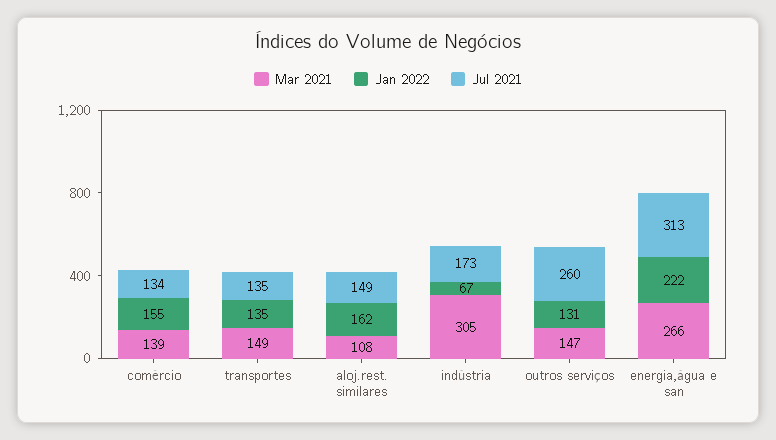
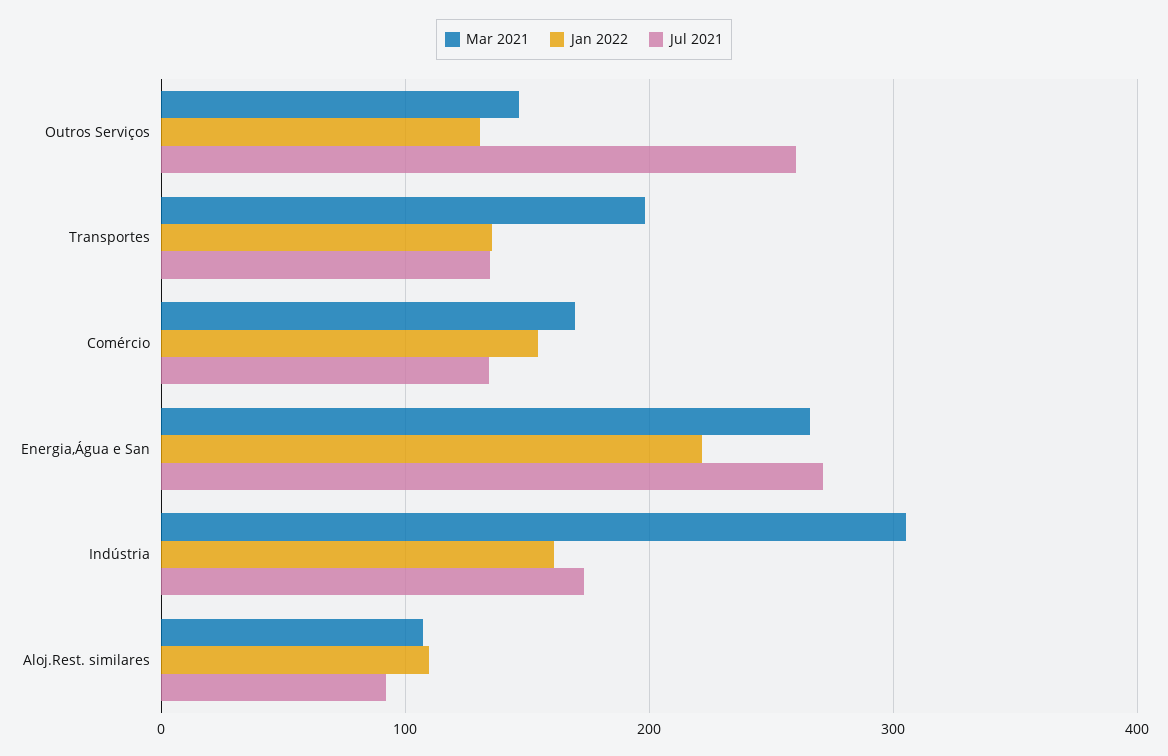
  {
    "Mar 2021": {
-     "comércio": 139,
+     "comércio": 170,
-     "transportes": 149,
+     "transportes": 200,
      "aloj.rest. similares": 108,
      "indústria": 305,
      "outros serviços": 147,
      "energia,água e san": 266
    },
    "Jan 2022": {
      "comércio": 155,
      "transportes": 135,
-     "aloj.rest. similares": 162,
+     "aloj.rest. similares": 110,
-     "indústria": 67,
+     "indústria": 160,
      "outros serviços": 131,
      "energia,água e san": 222
    },
    "Jul 2021": {
      "comércio": 134,
      "transportes": 135,
-     "aloj.rest. similares": 149,
+     "aloj.rest. similares": 90,
      "indústria": 173,
      "outros serviços": 260,
-     "energia,água e san": 313
+     "energia,água e san": 270
    }
  }

